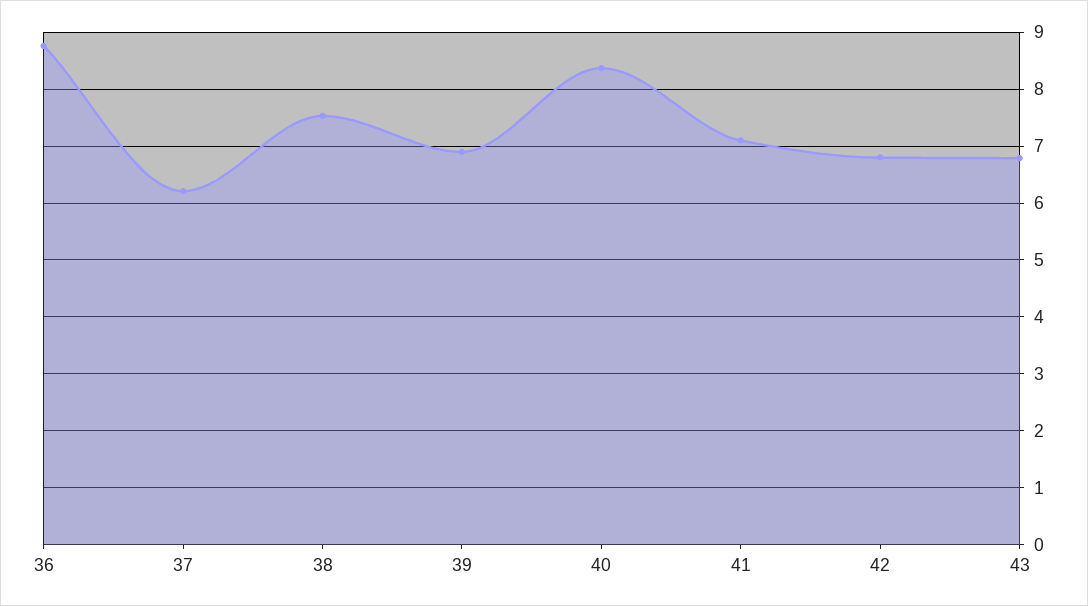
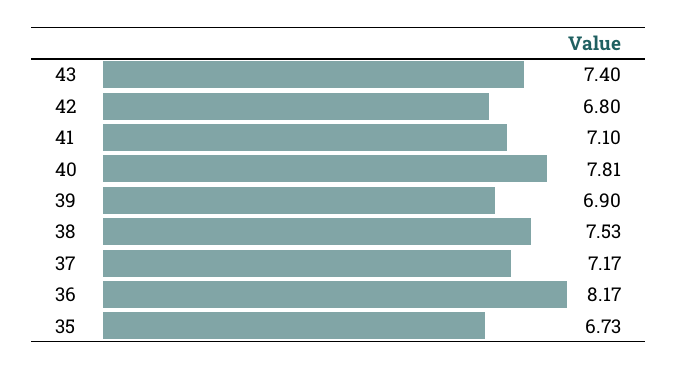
  {
-   "36": 8.8,
+   "36": 8.17,
-   "37": 6.2,
+   "37": 7.17,
    "38": 7.53,
    "39": 6.9,
-   "40": 8.4,
+   "40": 7.81,
    "41": 7.1,
    "42": 6.8,
-   "43": 6.8
+   "43": 7.4,
+   "35": 6.73
  }

